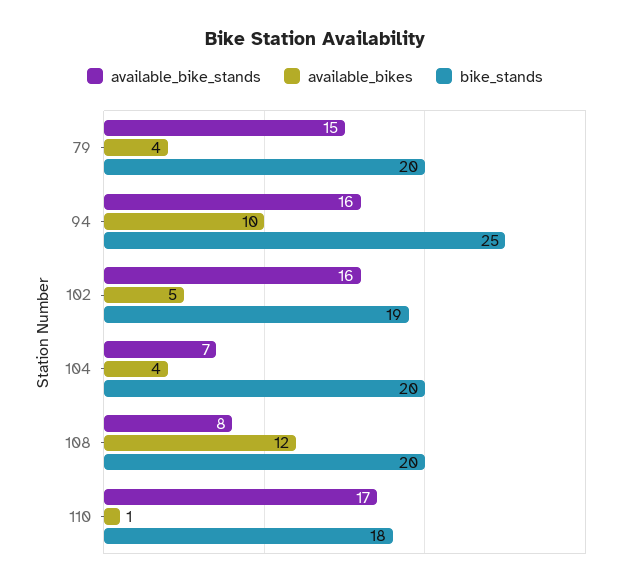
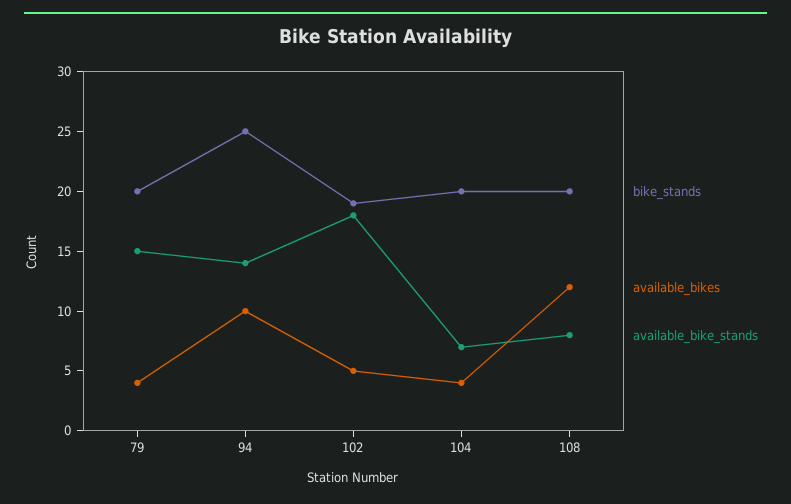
  {
    "available_bike_stands": {
      "79": 15,
-     "94": 16,
+     "94": 14,
-     "102": 16,
+     "102": 18,
      "104": 7,
-     "108": 8,
+     "108": 8
-     "110": 17
    },
    "available_bikes": {
      "79": 4,
      "94": 10,
      "102": 5,
      "104": 4,
-     "108": 12,
+     "108": 12
-     "110": 1
    },
    "bike_stands": {
      "79": 20,
      "94": 25,
      "102": 19,
      "104": 20,
-     "108": 20,
+     "108": 20
-     "110": 18
    }
  }

